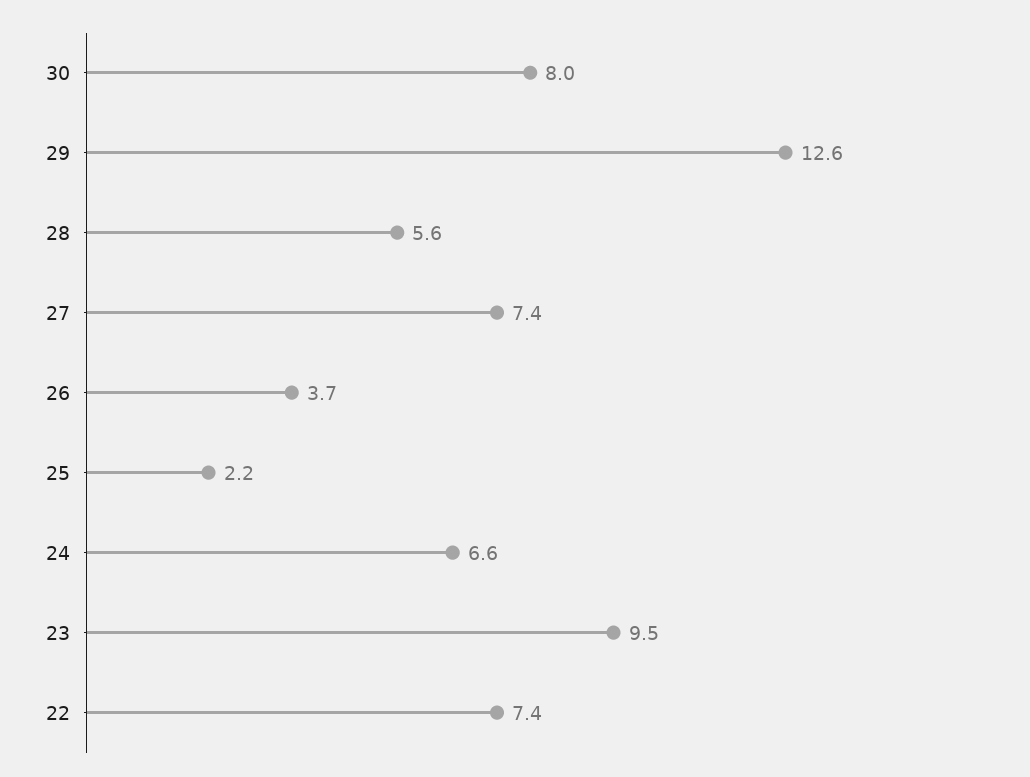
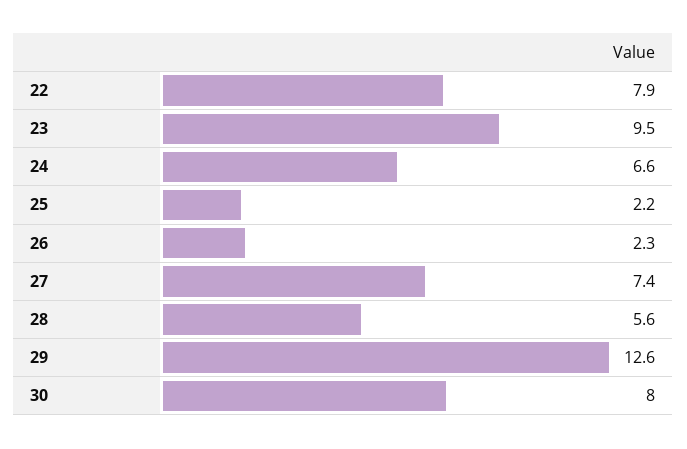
  {
    "30": 8,
    "29": 12.6,
    "28": 5.6,
    "27": 7.4,
-   "26": 3.7,
+   "26": 2.3,
    "25": 2.2,
    "24": 6.6,
    "23": 9.5,
-   "22": 7.4
+   "22": 7.9
  }

